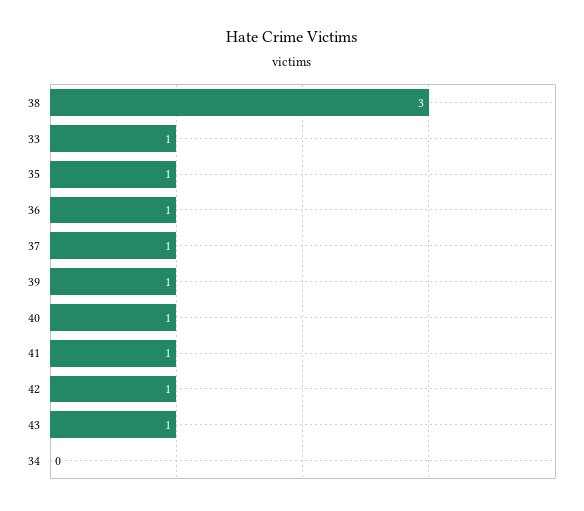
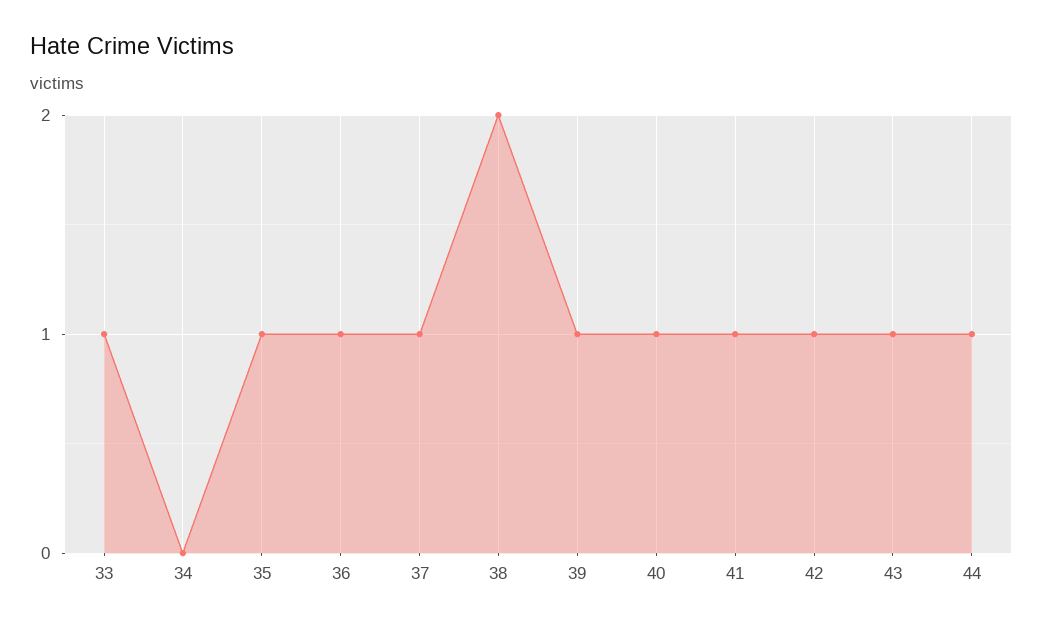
  {
-   "38": 3,
+   "38": 2,
    "33": 1,
    "35": 1,
    "36": 1,
    "37": 1,
    "39": 1,
    "40": 1,
    "41": 1,
    "42": 1,
    "43": 1,
-   "34": 0
+   "34": 0,
+   "44": 1
  }

